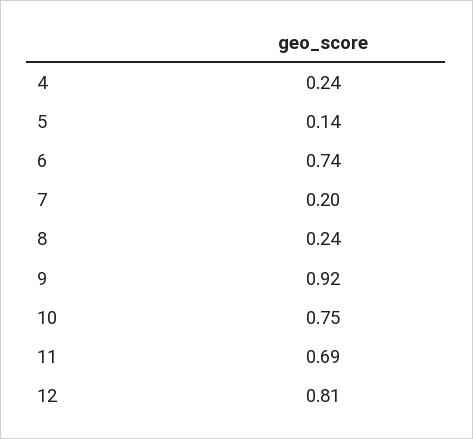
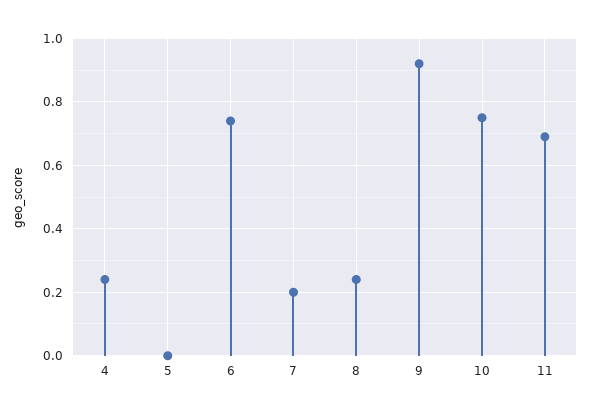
  {
    "4": 0.24,
-   "5": 0.14,
+   "5": 0,
    "6": 0.74,
    "7": 0.2,
    "8": 0.24,
    "9": 0.92,
    "10": 0.75,
-   "11": 0.69,
+   "11": 0.69
-   "12": 0.81
  }

